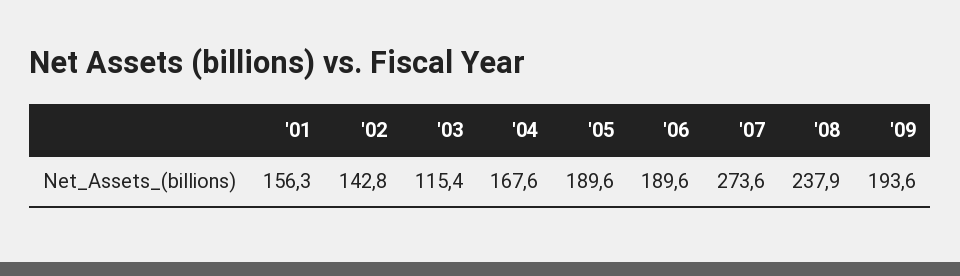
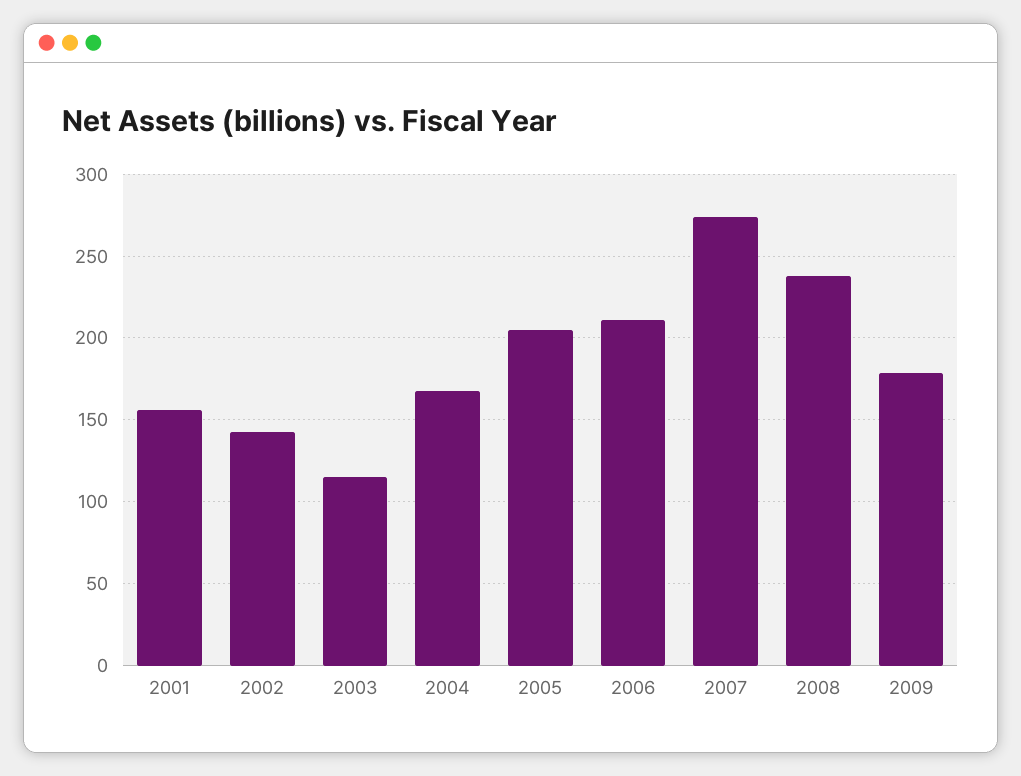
  {
    "'01": 156.3,
    "'02": 142.8,
    "'03": 115.4,
    "'04": 167.6,
-   "'05": 189.6,
+   "'05": 205,
-   "'06": 189.6,
+   "'06": 210,
    "'07": 273.6,
    "'08": 237.9,
-   "'09": 193.6
+   "'09": 180
  }

